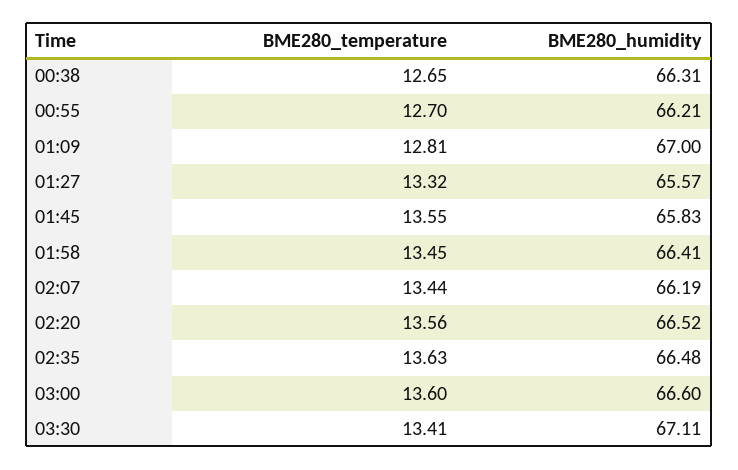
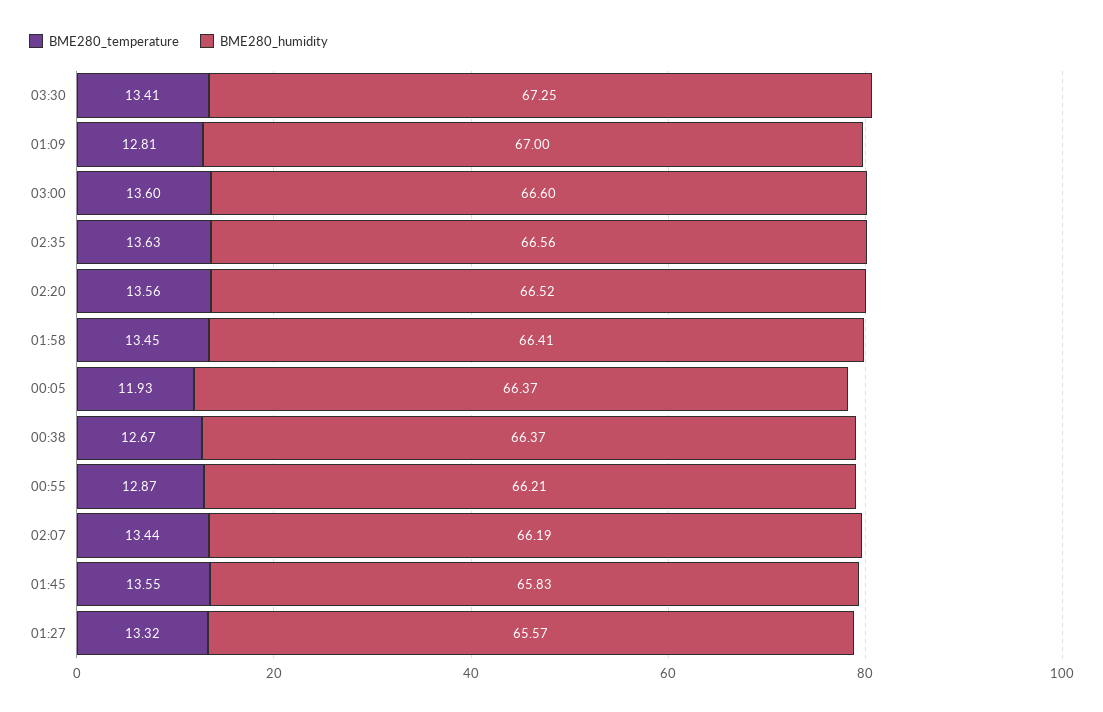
  {
    "BME280_temperature": {
-     "00:38": 12.65,
+     "00:38": 12.67,
-     "00:55": 12.7,
+     "00:55": 12.87,
      "01:09": 12.81,
      "01:27": 13.32,
      "01:45": 13.55,
      "01:58": 13.45,
      "02:07": 13.44,
      "02:20": 13.56,
      "02:35": 13.63,
      "03:00": 13.6,
-     "03:30": 13.41
+     "03:30": 13.41,
+     "00:05": 11.93
    },
    "BME280_humidity": {
-     "00:38": 66.31,
+     "00:38": 66.37,
      "00:55": 66.21,
      "01:09": 67,
      "01:27": 65.57,
      "01:45": 65.83,
      "01:58": 66.41,
      "02:07": 66.19,
      "02:20": 66.52,
-     "02:35": 66.48,
+     "02:35": 66.56,
      "03:00": 66.6,
-     "03:30": 67.11
+     "03:30": 67.25,
+     "00:05": 66.37
    }
  }

